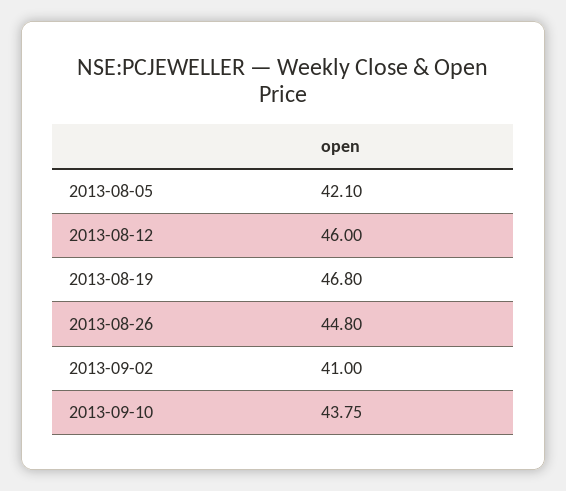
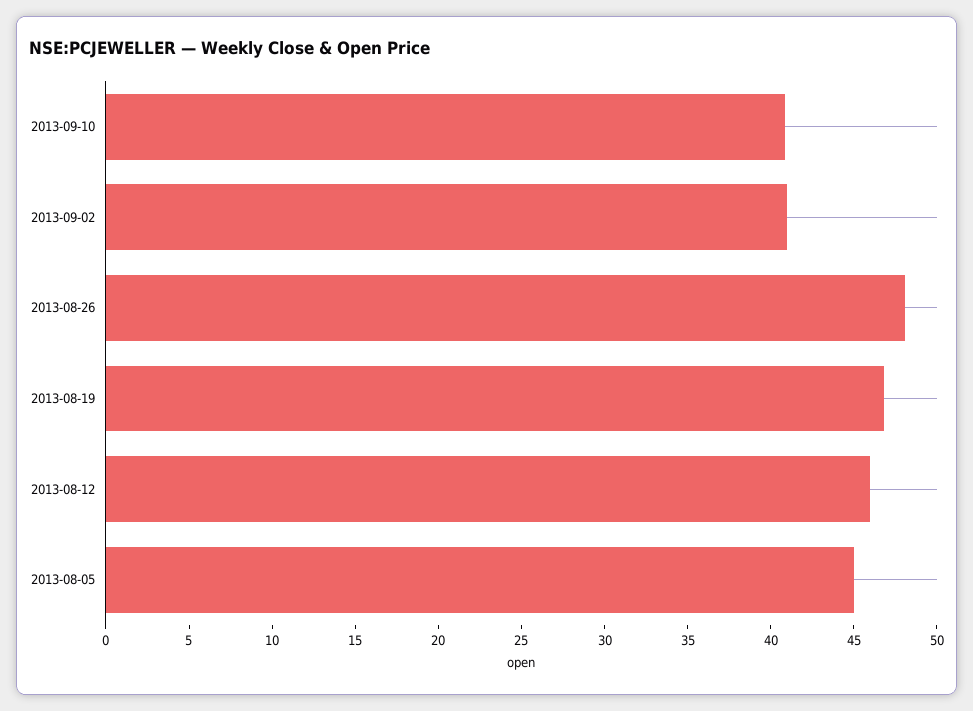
  {
-   "2013-08-05": 42.1,
+   "2013-08-05": 45,
    "2013-08-12": 46,
    "2013-08-19": 46.8,
-   "2013-08-26": 44.8,
+   "2013-08-26": 48,
    "2013-09-02": 41,
-   "2013-09-10": 43.75
+   "2013-09-10": 41
  }

